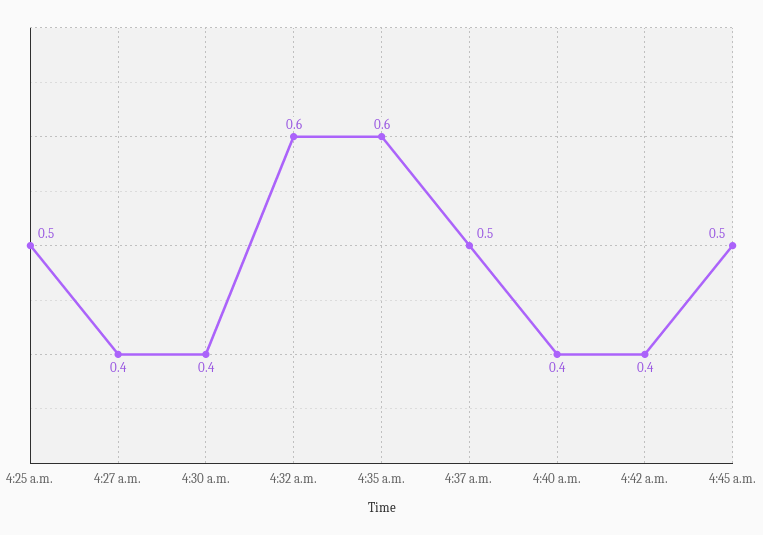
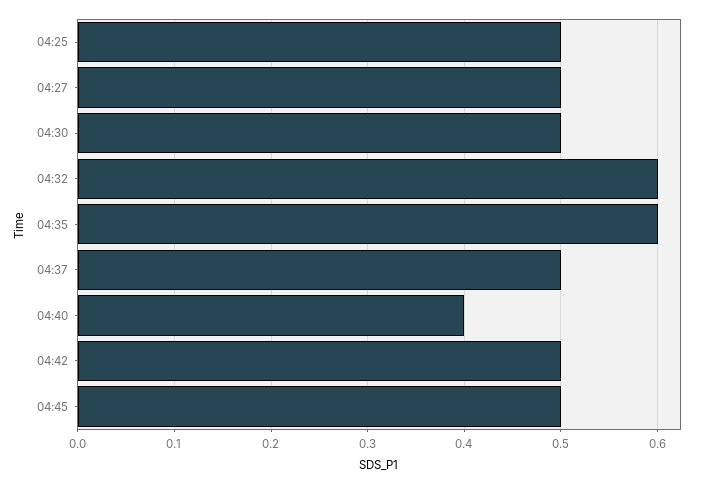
  {
    "4:25 a.m.": 0.5,
-   "4:27 a.m.": 0.4,
+   "4:27 a.m.": 0.5,
-   "4:30 a.m.": 0.4,
+   "4:30 a.m.": 0.5,
    "4:32 a.m.": 0.6,
    "4:35 a.m.": 0.6,
    "4:37 a.m.": 0.5,
    "4:40 a.m.": 0.4,
-   "4:42 a.m.": 0.4,
+   "4:42 a.m.": 0.5,
    "4:45 a.m.": 0.5
  }

